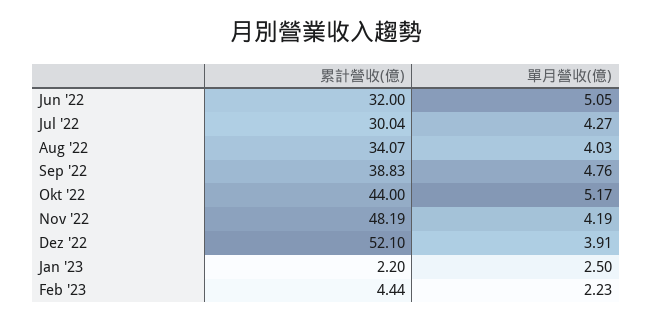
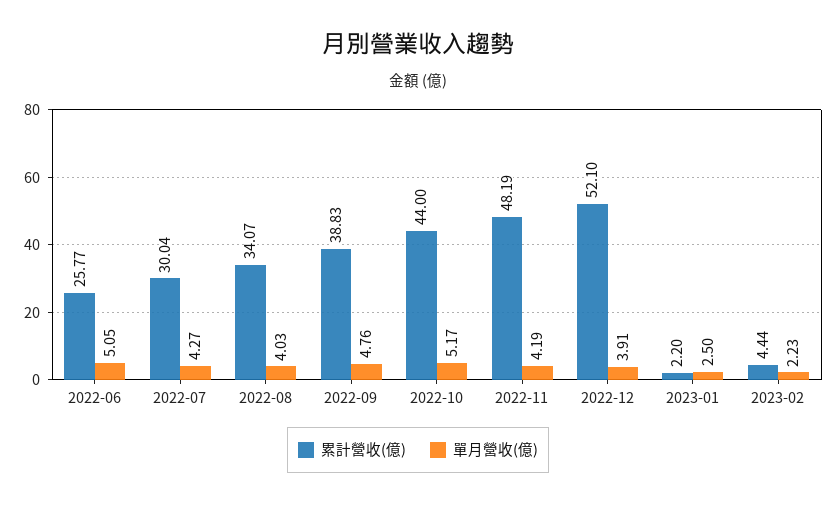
  {
    "累計營收(億)": {
-     "Jun '22": 32,
+     "Jun '22": 25.77,
      "Jul '22": 30.04,
      "Aug '22": 34.07,
      "Sep '22": 38.83,
      "Okt '22": 44,
      "Nov '22": 48.19,
      "Dez '22": 52.1,
      "Jan '23": 2.2,
      "Feb '23": 4.44
    },
    "單月營收(億)": {
      "Jun '22": 5.05,
      "Jul '22": 4.27,
      "Aug '22": 4.03,
      "Sep '22": 4.76,
      "Okt '22": 5.17,
      "Nov '22": 4.19,
      "Dez '22": 3.91,
      "Jan '23": 2.5,
      "Feb '23": 2.23
    }
  }

